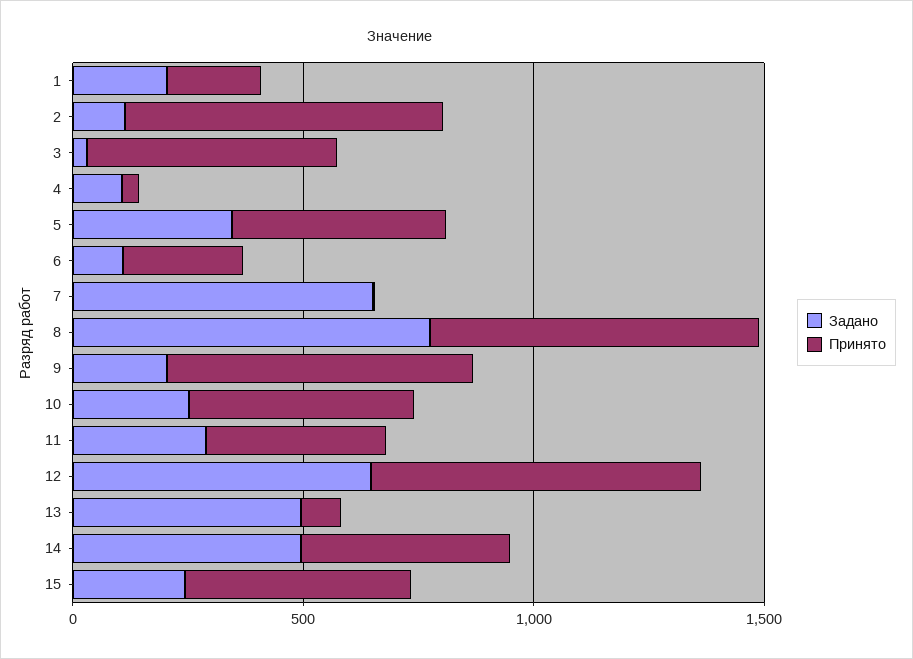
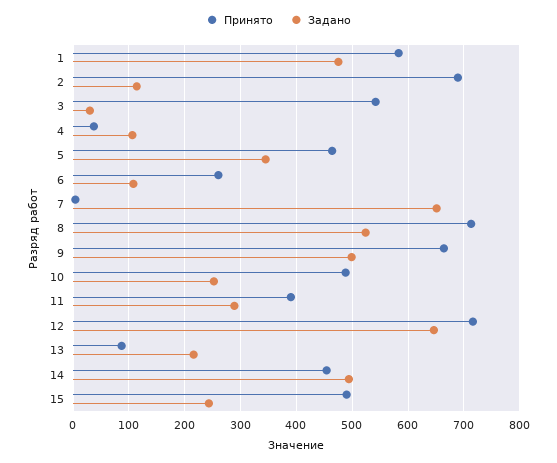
  {
    "Задано": {
-     "1": 200,
+     "1": 480,
      "2": 120,
      "3": 40,
      "4": 100,
      "5": 340,
      "6": 100,
      "7": 660,
-     "8": 800,
+     "8": 520,
-     "9": 200,
+     "9": 500,
      "10": 260,
      "11": 280,
      "12": 640,
-     "13": 500,
+     "13": 220,
      "14": 500,
      "15": 240
    },
    "Принято": {
-     "1": 200,
+     "1": 580,
      "2": 680,
      "3": 540,
      "4": 40,
      "5": 460,
      "6": 260,
      "7": 0,
      "8": 720,
      "9": 660,
      "10": 480,
      "11": 400,
      "12": 720,
      "13": 80,
      "14": 460,
      "15": 500
    }
  }

